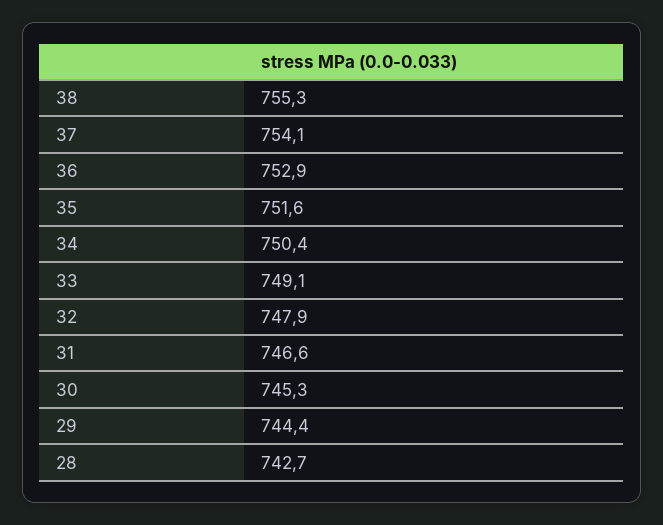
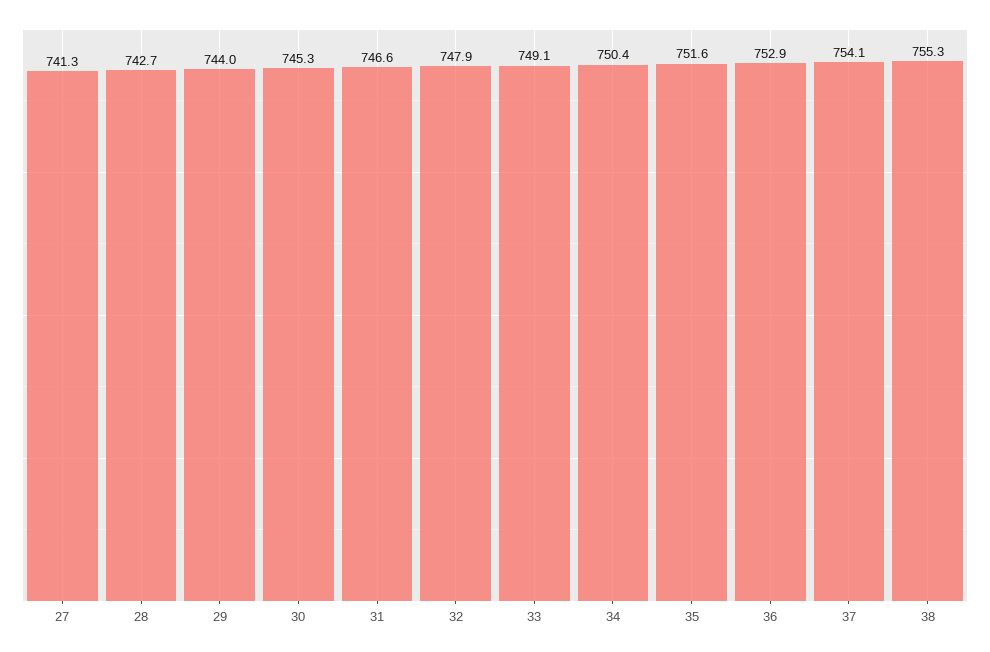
  {
    "38": 755.3,
    "37": 754.1,
    "36": 752.9,
    "35": 751.6,
    "34": 750.4,
    "33": 749.1,
    "32": 747.9,
    "31": 746.6,
    "30": 745.3,
-   "29": 744.4,
+   "29": 744,
-   "28": 742.7
+   "28": 742.7,
+   "27": 741.3
  }

